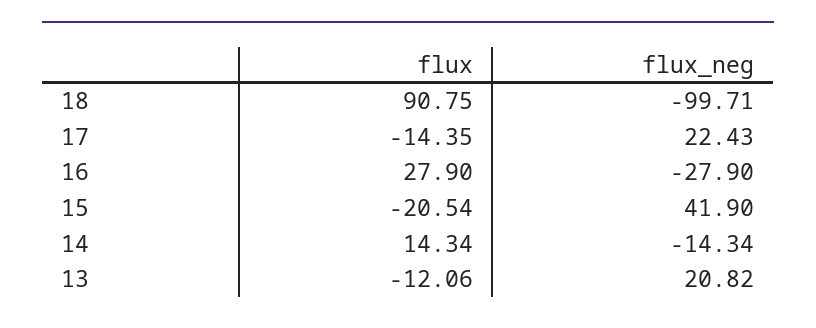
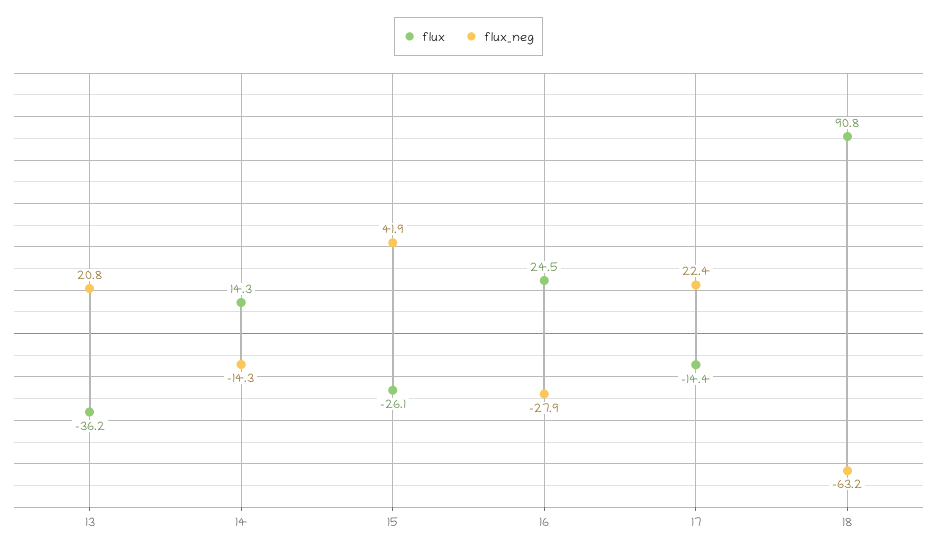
  {
    "flux": {
      "18": 90.75,
      "17": -14.35,
-     "16": 27.9,
+     "16": 24.5,
-     "15": -20.54,
+     "15": -26.1,
      "14": 14.34,
-     "13": -12.06
+     "13": -36.2
    },
    "flux_neg": {
-     "18": -99.71,
+     "18": -63.2,
      "17": 22.43,
      "16": -27.9,
      "15": 41.9,
      "14": -14.34,
      "13": 20.82
    }
  }

